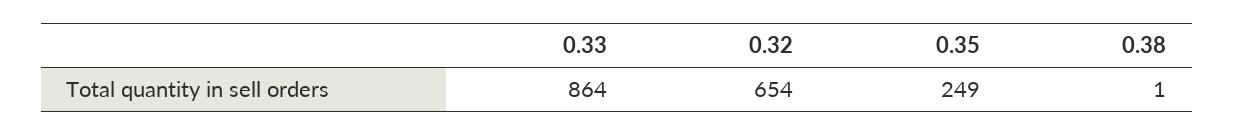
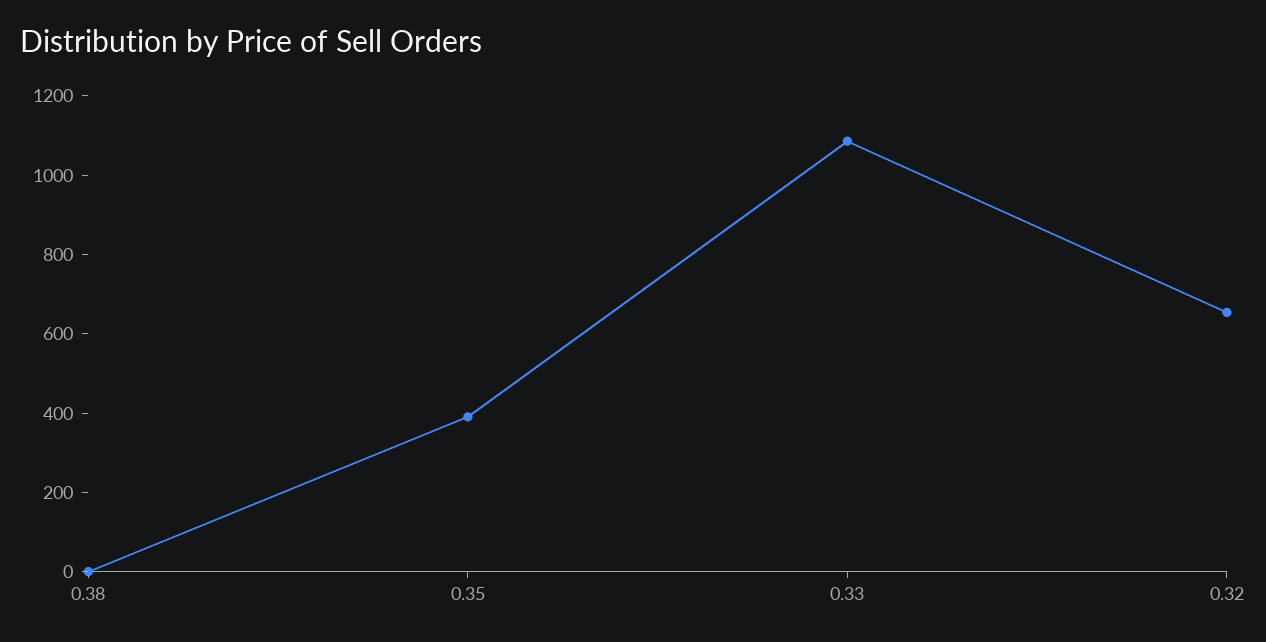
  {
-   "0.33": 864,
+   "0.33": 1100,
    "0.32": 654,
-   "0.35": 249,
+   "0.35": 400,
    "0.38": 1
  }

